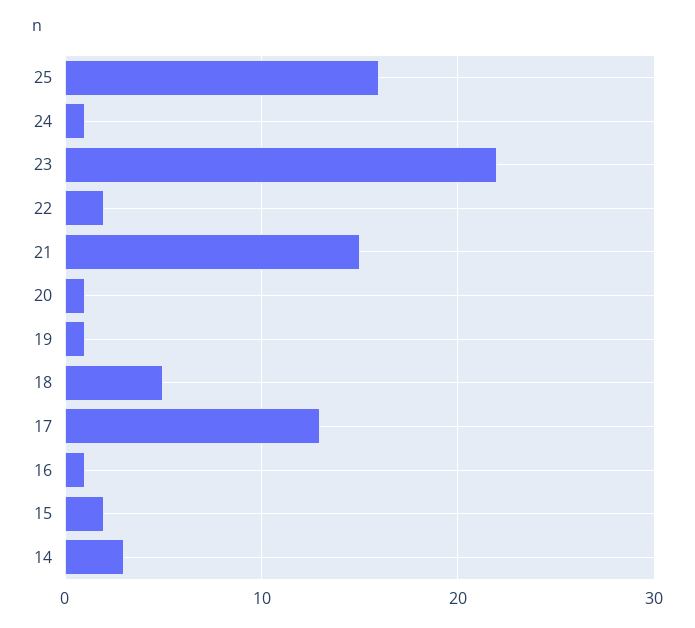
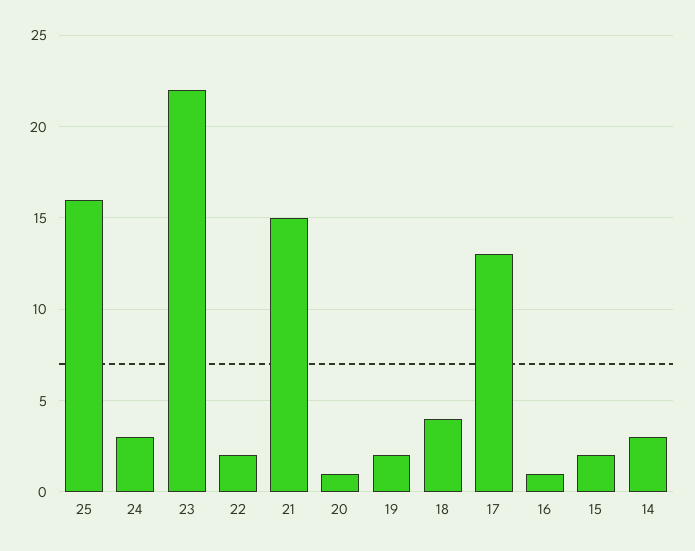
  {
    "25": 16,
-   "24": 1,
+   "24": 3,
    "23": 22,
    "22": 2,
    "21": 15,
    "20": 1,
-   "19": 1,
+   "19": 2,
-   "18": 5,
+   "18": 4,
    "17": 13,
    "16": 1,
    "15": 2,
    "14": 3
  }

